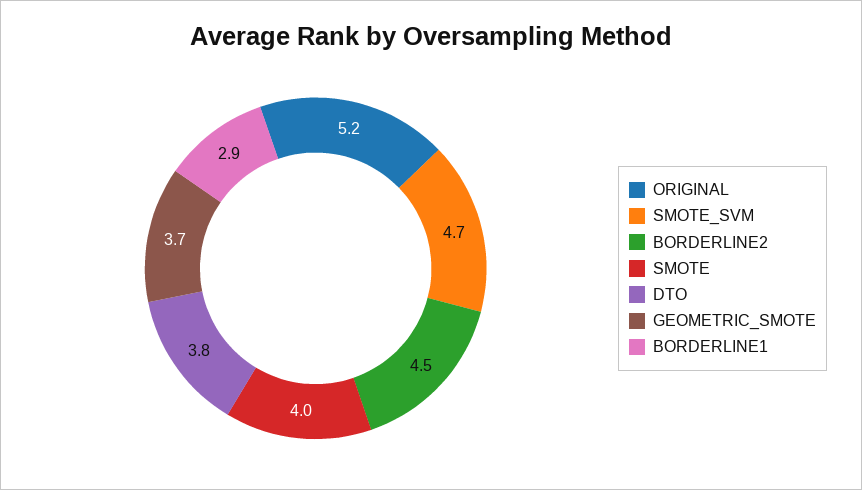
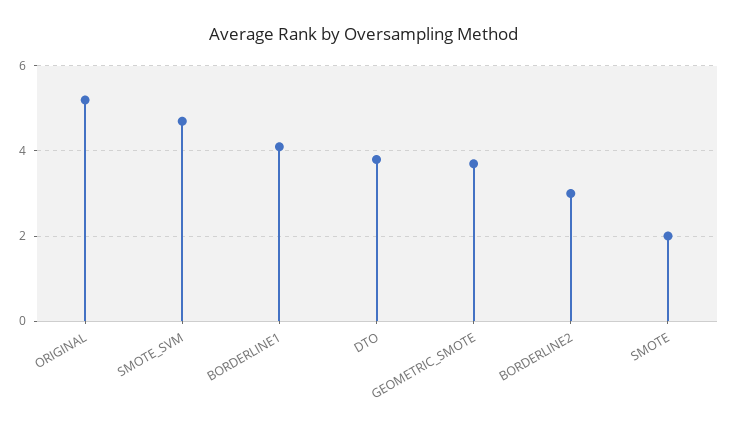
  {
    "ORIGINAL": 5.2,
    "SMOTE_SVM": 4.7,
-   "BORDERLINE2": 4.5,
+   "BORDERLINE2": 3,
-   "SMOTE": 4,
+   "SMOTE": 2,
    "DTO": 3.8,
    "GEOMETRIC_SMOTE": 3.7,
-   "BORDERLINE1": 2.9
+   "BORDERLINE1": 4
  }

